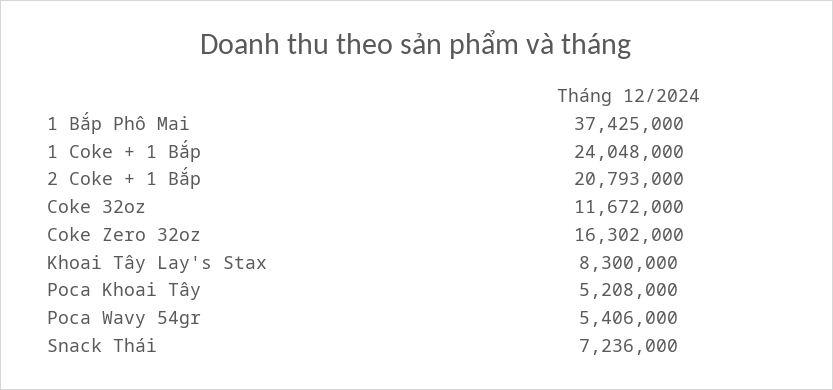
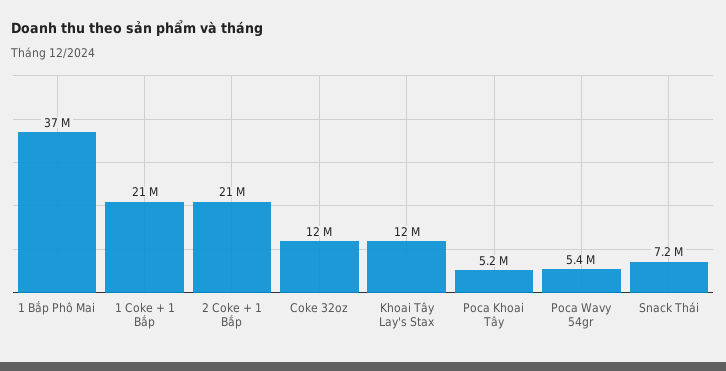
  {
    "1 Bắp Phô Mai": 37425000,
-   "1 Coke + 1 Bắp": 24048000,
+   "1 Coke + 1 Bắp": 21000000,
    "2 Coke + 1 Bắp": 20793000,
    "Coke 32oz": 11672000,
-   "Coke Zero 32oz": 16302000,
-   "Khoai Tây Lay's Stax": 8300000,
+   "Khoai Tây Lay's Stax": 12000000,
    "Poca Khoai Tây": 5208000,
    "Poca Wavy 54gr": 5406000,
    "Snack Thái": 7236000
  }

